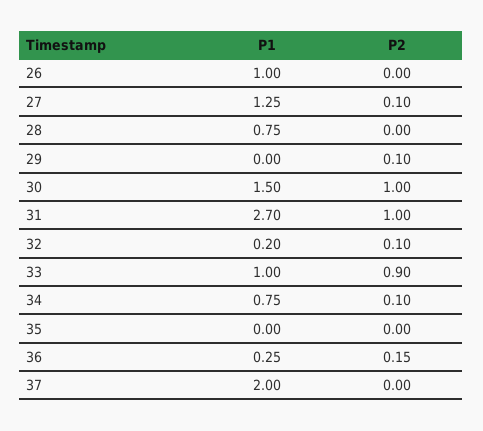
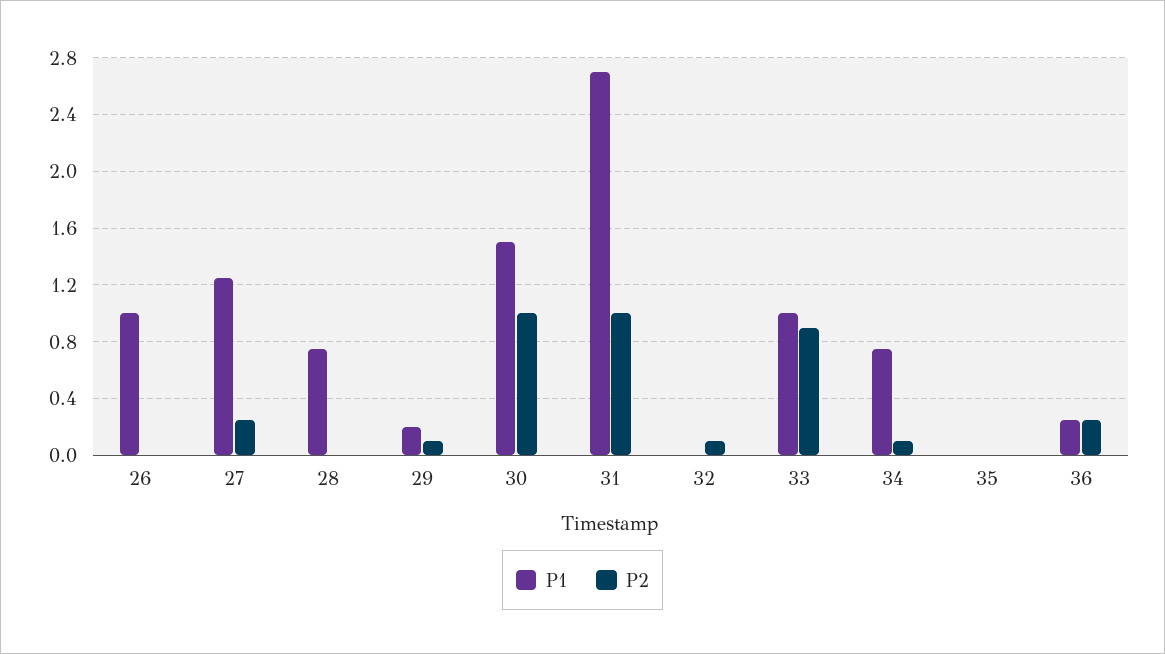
  {
    "P1": {
      "26": 1,
      "27": 1.25,
      "28": 0.75,
-     "29": 0,
+     "29": 0.2,
      "30": 1.5,
      "31": 2.7,
-     "32": 0.2,
+     "32": 0,
      "33": 1,
      "34": 0.75,
      "35": 0,
-     "36": 0.25,
+     "36": 0.25
-     "37": 2
    },
    "P2": {
      "26": 0,
-     "27": 0.1,
+     "27": 0.25,
      "28": 0,
      "29": 0.1,
      "30": 1,
      "31": 1,
      "32": 0.1,
      "33": 0.9,
      "34": 0.1,
      "35": 0,
-     "36": 0.15,
+     "36": 0.25
-     "37": 0
    }
  }

